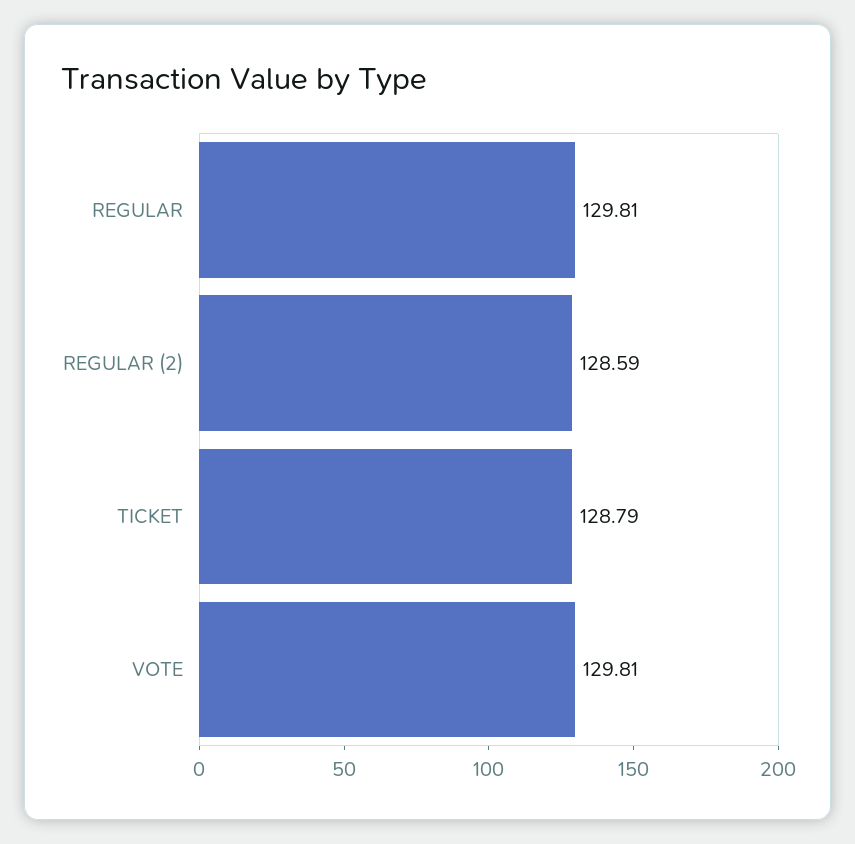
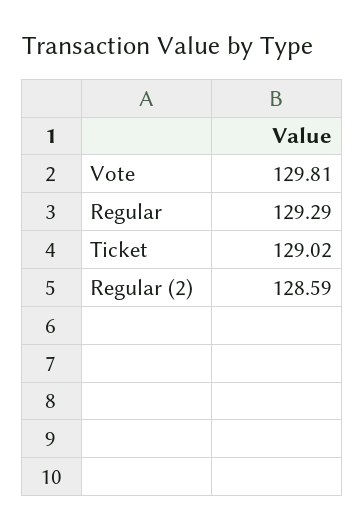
  {
-   "REGULAR": 129.81,
+   "REGULAR": 129.29,
    "REGULAR (2)": 128.59,
-   "TICKET": 128.79,
+   "TICKET": 129.02,
    "VOTE": 129.81
  }

